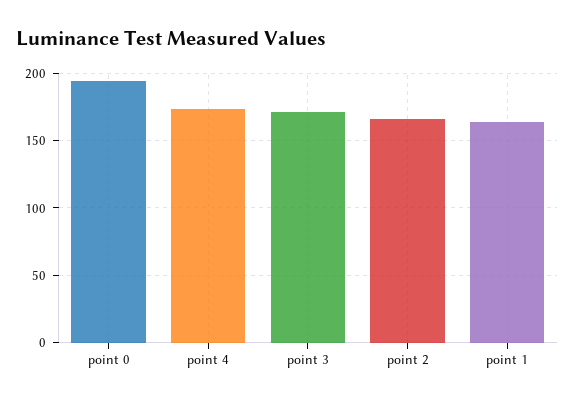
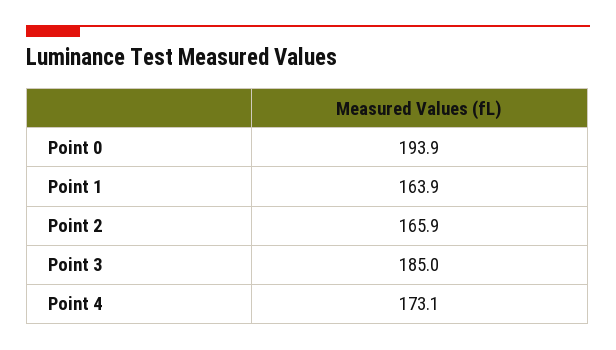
  {
    "point 0": 193.9,
    "point 4": 173.1,
-   "point 3": 170,
+   "point 3": 185,
    "point 2": 165.9,
    "point 1": 163.9
  }

